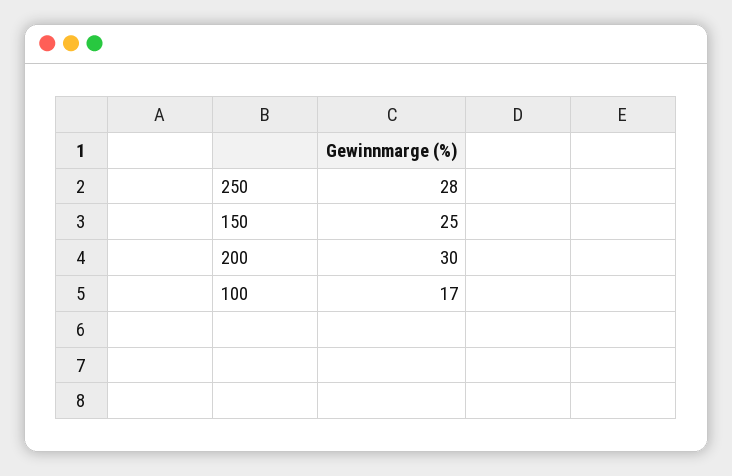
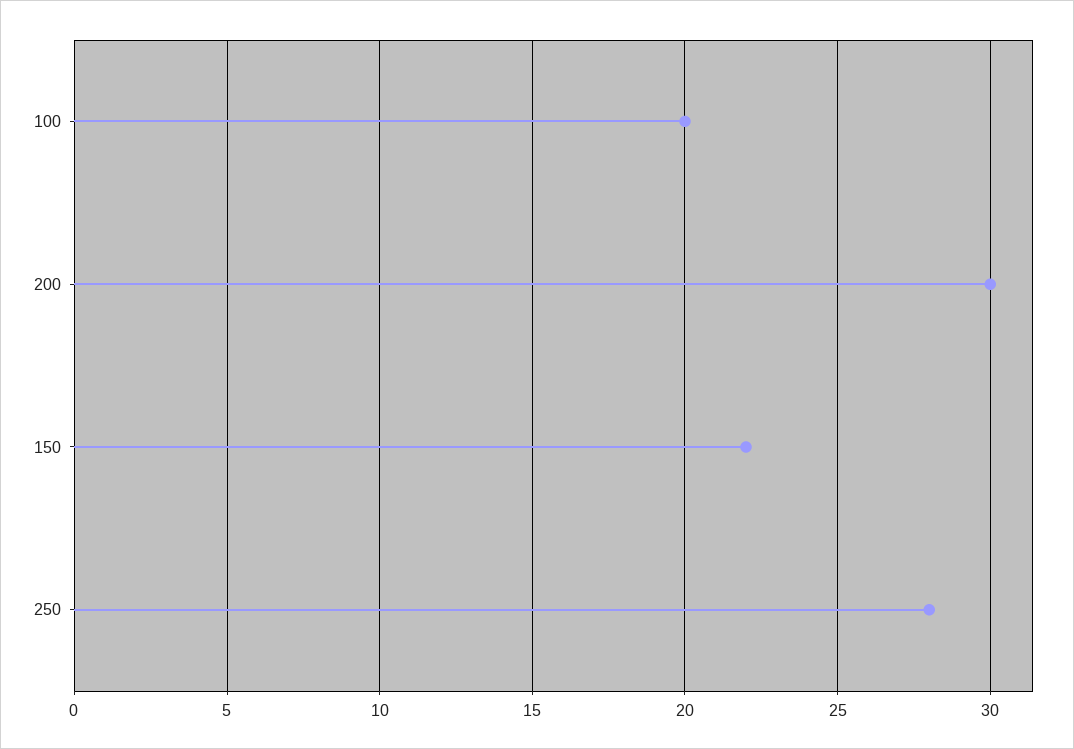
  {
    "250": 28,
-   "150": 25,
+   "150": 22,
    "200": 30,
-   "100": 17
+   "100": 20
  }

